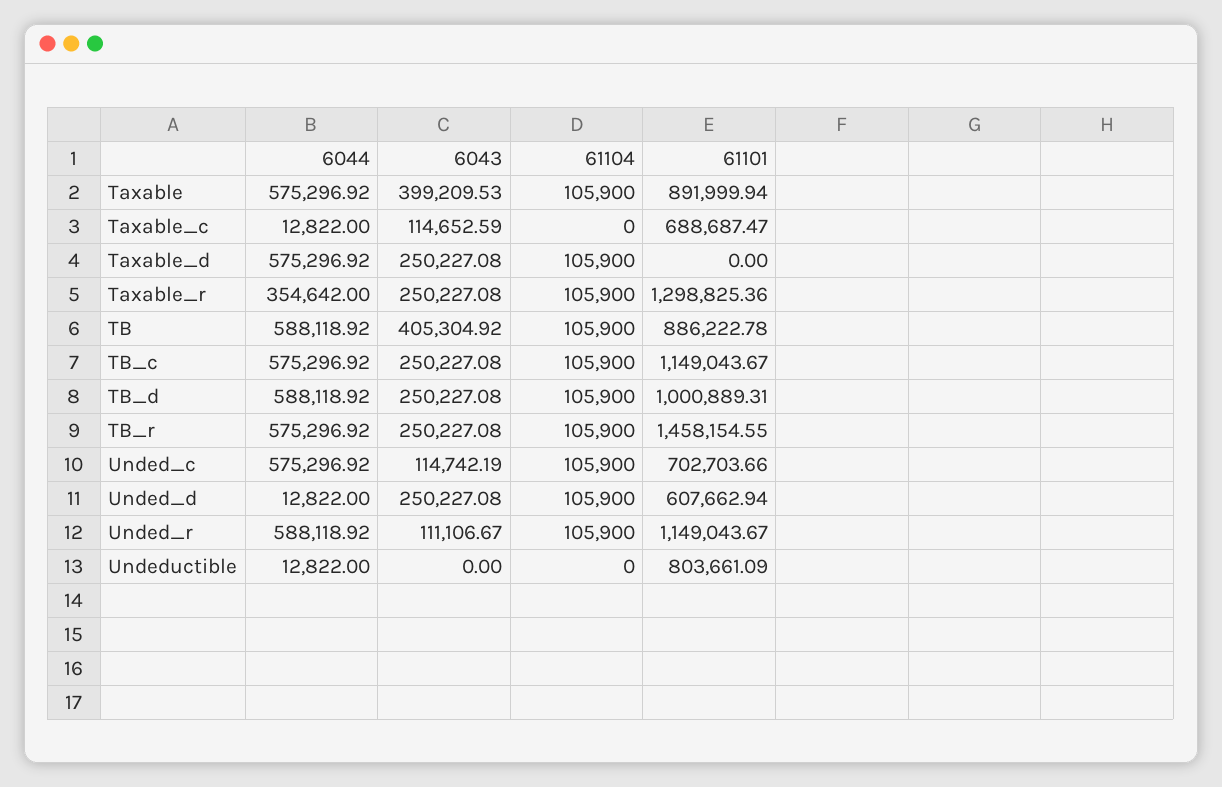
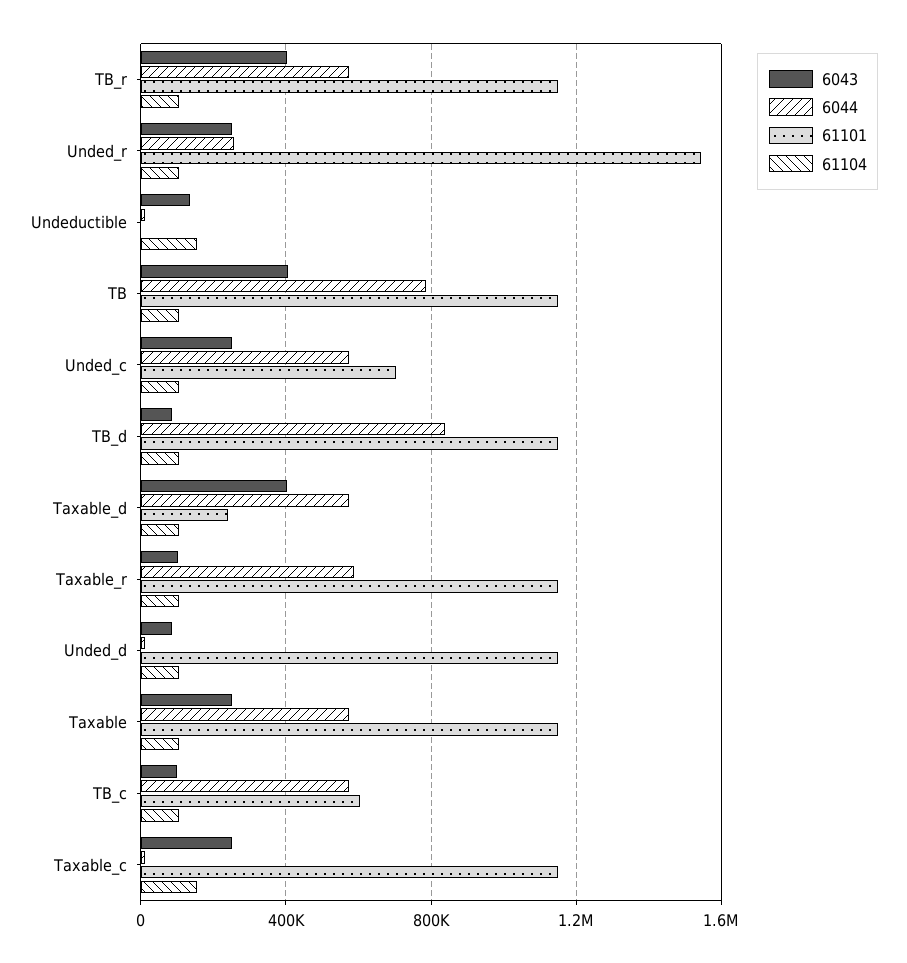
  {
    "6044": {
      "Taxable": 575296.92,
      "Taxable_c": 12822,
      "Taxable_d": 575296.92,
-     "Taxable_r": 354642,
+     "Taxable_r": 600000,
-     "TB": 588118.92,
+     "TB": 800000,
      "TB_c": 575296.92,
-     "TB_d": 588118.92,
+     "TB_d": 850000,
      "TB_r": 575296.92,
      "Unded_c": 575296.92,
      "Unded_d": 12822,
-     "Unded_r": 588118.92,
+     "Unded_r": 250000,
      "Undeductible": 12822
    },
    "6043": {
-     "Taxable": 399209.53,
+     "Taxable": 250000,
-     "Taxable_c": 114652.59,
+     "Taxable_c": 250000,
-     "Taxable_d": 250227.08,
+     "Taxable_d": 400000,
-     "Taxable_r": 250227.08,
+     "Taxable_r": 100000,
      "TB": 405304.92,
-     "TB_c": 250227.08,
+     "TB_c": 100000,
-     "TB_d": 250227.08,
+     "TB_d": 100000,
-     "TB_r": 250227.08,
+     "TB_r": 400000,
-     "Unded_c": 114742.19,
+     "Unded_c": 250000,
-     "Unded_d": 250227.08,
+     "Unded_d": 100000,
-     "Unded_r": 111106.67,
+     "Unded_r": 250000,
-     "Undeductible": 0
+     "Undeductible": 150000
    },
    "61104": {
      "Taxable": 105900,
-     "Taxable_c": 0,
+     "Taxable_c": 150000,
      "Taxable_d": 105900,
      "Taxable_r": 105900,
      "TB": 105900,
      "TB_c": 105900,
      "TB_d": 105900,
      "TB_r": 105900,
      "Unded_c": 105900,
      "Unded_d": 105900,
      "Unded_r": 105900,
-     "Undeductible": 0
+     "Undeductible": 150000
    },
    "61101": {
-     "Taxable": 891999.94,
+     "Taxable": 1150000,
-     "Taxable_c": 688687.47,
+     "Taxable_c": 1150000,
-     "Taxable_d": 0,
+     "Taxable_d": 250000,
-     "Taxable_r": 1298825.36,
+     "Taxable_r": 1150000,
-     "TB": 886222.78,
+     "TB": 1150000,
-     "TB_c": 1149043.67,
+     "TB_c": 600000,
-     "TB_d": 1000889.31,
+     "TB_d": 1150000,
-     "TB_r": 1458154.55,
+     "TB_r": 1150000,
      "Unded_c": 702703.66,
-     "Unded_d": 607662.94,
+     "Unded_d": 1150000,
-     "Unded_r": 1149043.67,
+     "Unded_r": 1550000,
-     "Undeductible": 803661.09
+     "Undeductible": 0
    }
  }

